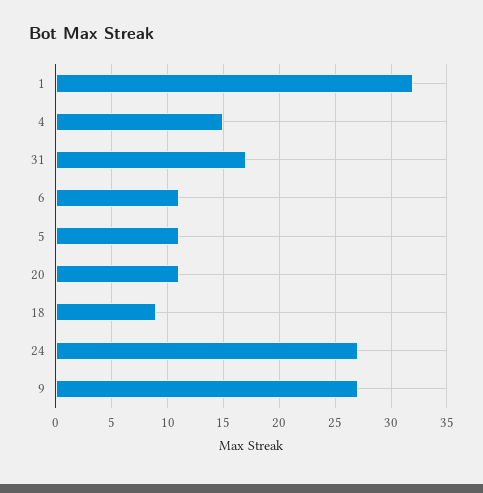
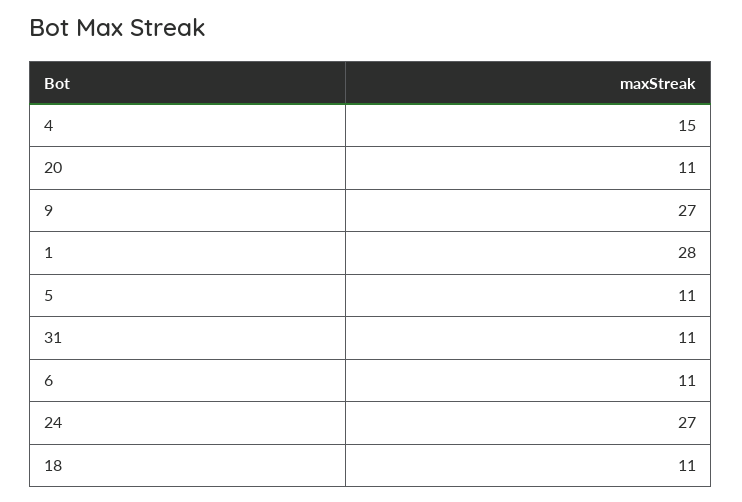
  {
-   "1": 32,
+   "1": 28,
    "4": 15,
-   "31": 17,
+   "31": 11,
    "6": 11,
    "5": 11,
    "20": 11,
-   "18": 9,
+   "18": 11,
    "24": 27,
    "9": 27
  }

